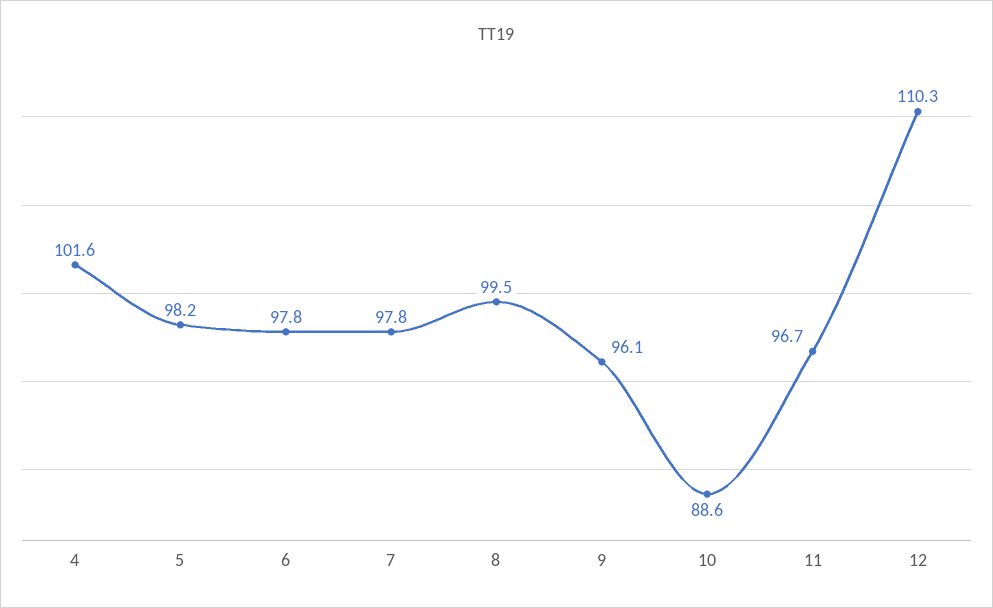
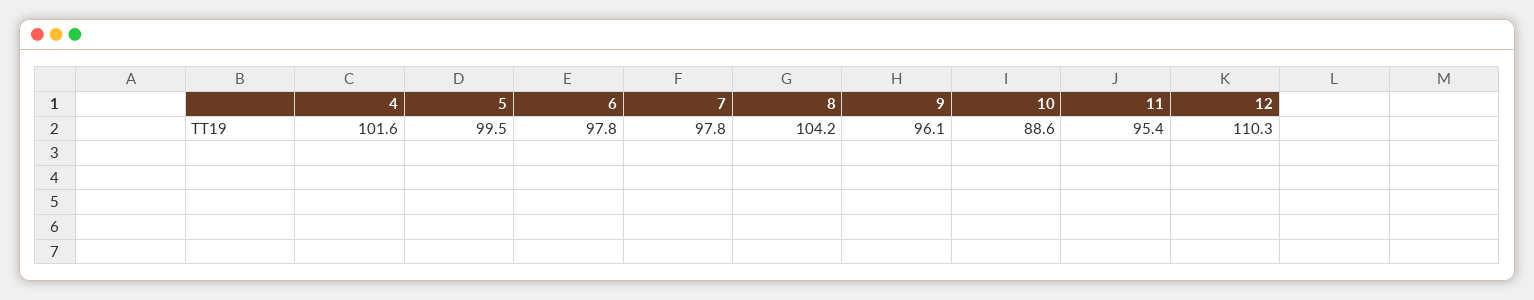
  {
    "4": 101.6,
-   "5": 98.2,
+   "5": 99.5,
    "6": 97.8,
    "7": 97.8,
-   "8": 99.5,
+   "8": 104.2,
    "9": 96.1,
    "10": 88.6,
-   "11": 96.7,
+   "11": 95.4,
    "12": 110.3
  }

